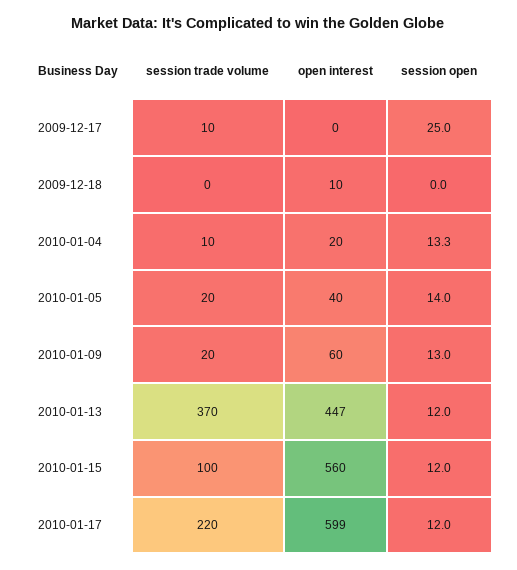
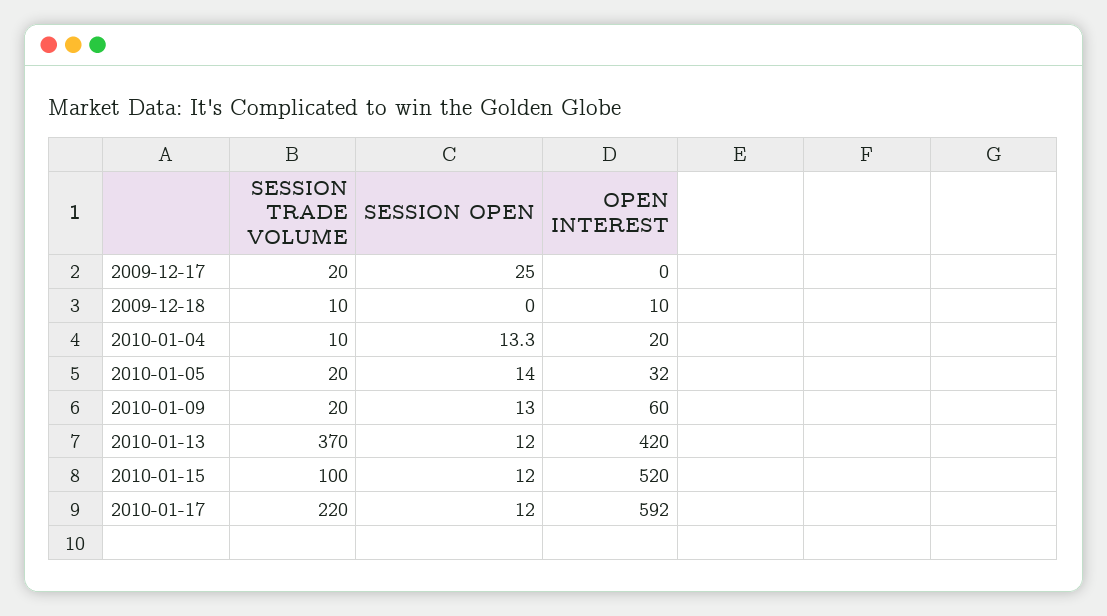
  {
    "session trade volume": {
-     "2009-12-17": 10,
+     "2009-12-17": 20,
-     "2009-12-18": 0,
+     "2009-12-18": 10,
      "2010-01-04": 10,
      "2010-01-05": 20,
      "2010-01-09": 20,
      "2010-01-13": 370,
      "2010-01-15": 100,
      "2010-01-17": 220
    },
    "open interest": {
      "2009-12-17": 0,
      "2009-12-18": 10,
      "2010-01-04": 20,
-     "2010-01-05": 40,
+     "2010-01-05": 32,
      "2010-01-09": 60,
-     "2010-01-13": 447,
+     "2010-01-13": 420,
-     "2010-01-15": 560,
+     "2010-01-15": 520,
-     "2010-01-17": 599
+     "2010-01-17": 592
    },
    "session open": {
      "2009-12-17": 25,
      "2009-12-18": 0,
      "2010-01-04": 13.3,
      "2010-01-05": 14,
      "2010-01-09": 13,
      "2010-01-13": 12,
      "2010-01-15": 12,
      "2010-01-17": 12
    }
  }

